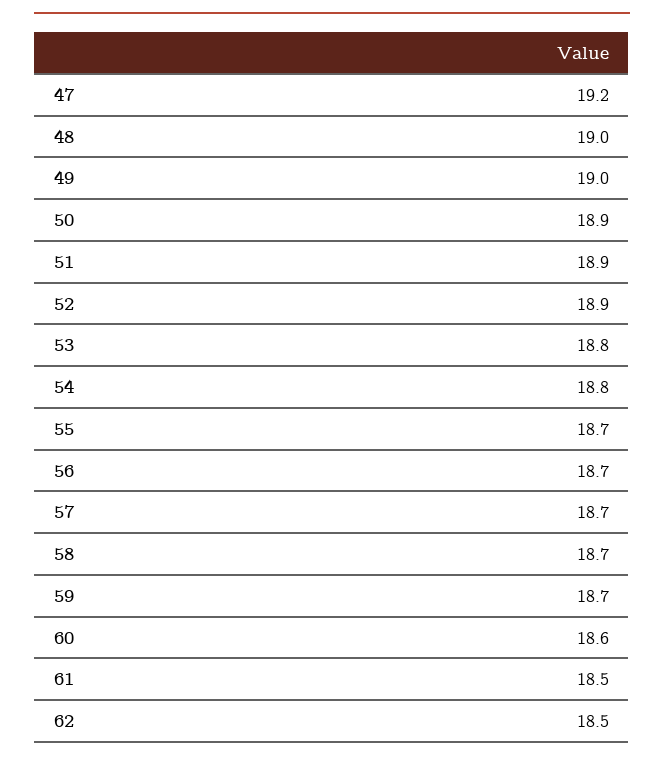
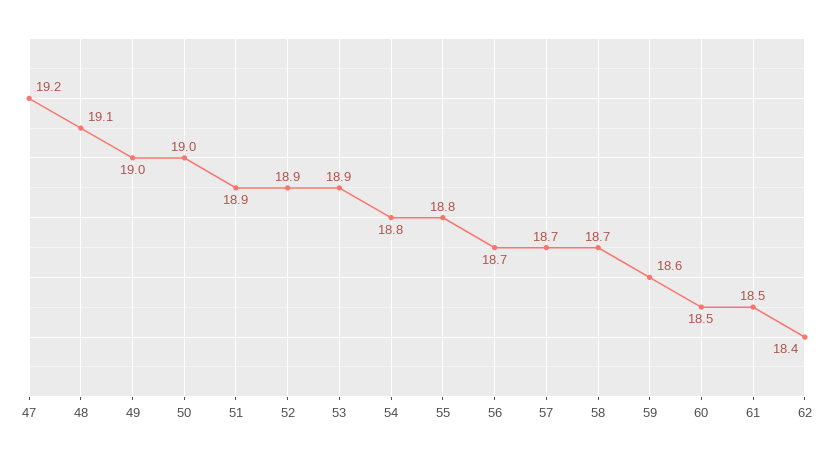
  {
    "47": 19.2,
-   "48": 19,
+   "48": 19.1,
    "49": 19,
-   "50": 18.9,
+   "50": 19,
    "51": 18.9,
    "52": 18.9,
-   "53": 18.8,
+   "53": 18.9,
    "54": 18.8,
-   "55": 18.7,
+   "55": 18.8,
    "56": 18.7,
    "57": 18.7,
    "58": 18.7,
-   "59": 18.7,
+   "59": 18.6,
-   "60": 18.6,
+   "60": 18.5,
    "61": 18.5,
-   "62": 18.5
+   "62": 18.4
  }

